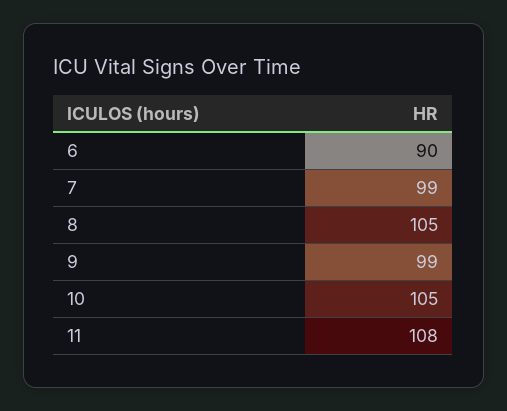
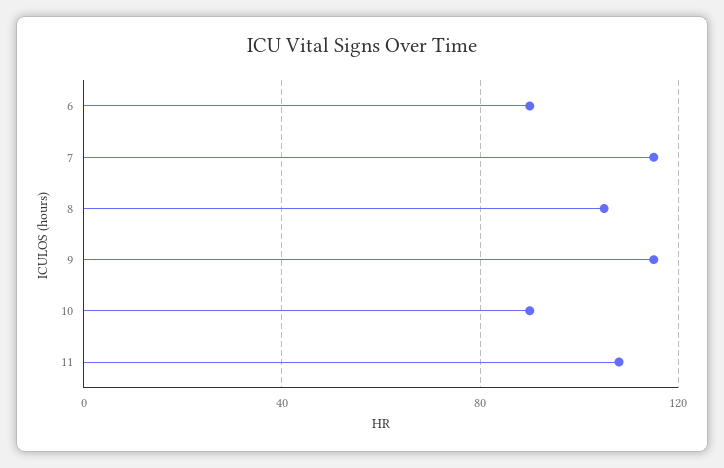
  {
    "6": 90,
-   "7": 99,
+   "7": 115,
    "8": 105,
-   "9": 99,
+   "9": 115,
-   "10": 105,
+   "10": 90,
    "11": 108
  }

